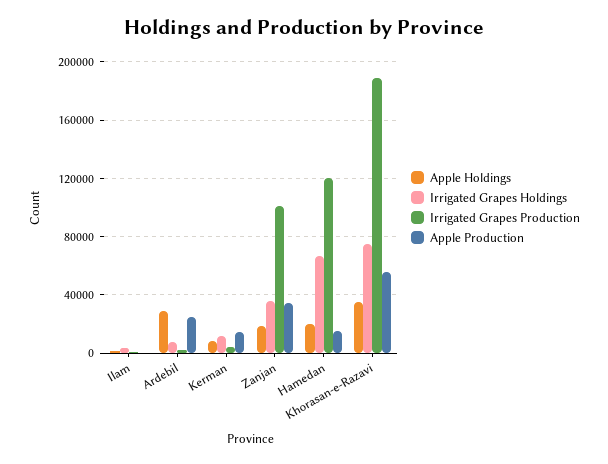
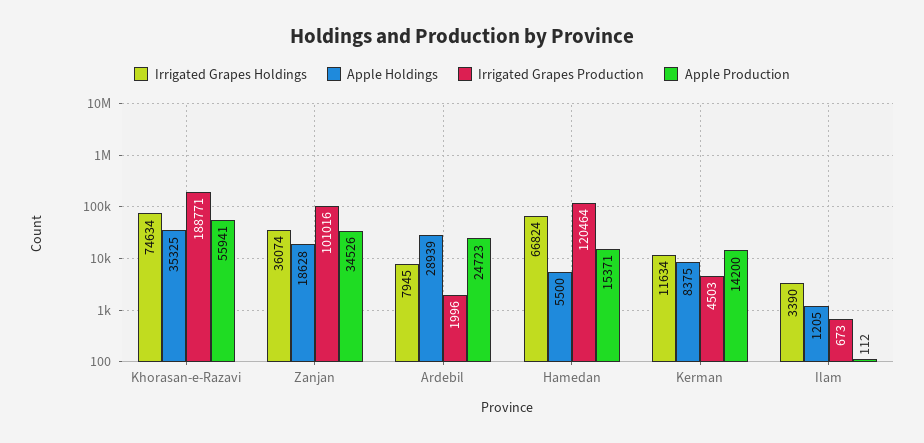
  {
    "Apple Holdings": {
      "Ilam": 1205,
      "Ardebil": 28939,
      "Kerman": 8375,
      "Zanjan": 18628,
-     "Hamedan": 20000,
+     "Hamedan": 5500,
      "Khorasan-e-Razavi": 35325
    },
    "Irrigated Grapes Holdings": {
      "Ilam": 3390,
      "Ardebil": 7945,
      "Kerman": 11634,
      "Zanjan": 36074,
      "Hamedan": 66824,
      "Khorasan-e-Razavi": 74634
    },
    "Irrigated Grapes Production": {
      "Ilam": 673,
      "Ardebil": 1996,
      "Kerman": 4503,
      "Zanjan": 101016,
      "Hamedan": 120464,
      "Khorasan-e-Razavi": 188771
    },
    "Apple Production": {
      "Ilam": 112,
      "Ardebil": 24723,
      "Kerman": 14200,
      "Zanjan": 34526,
      "Hamedan": 15371,
      "Khorasan-e-Razavi": 55941
    }
  }

